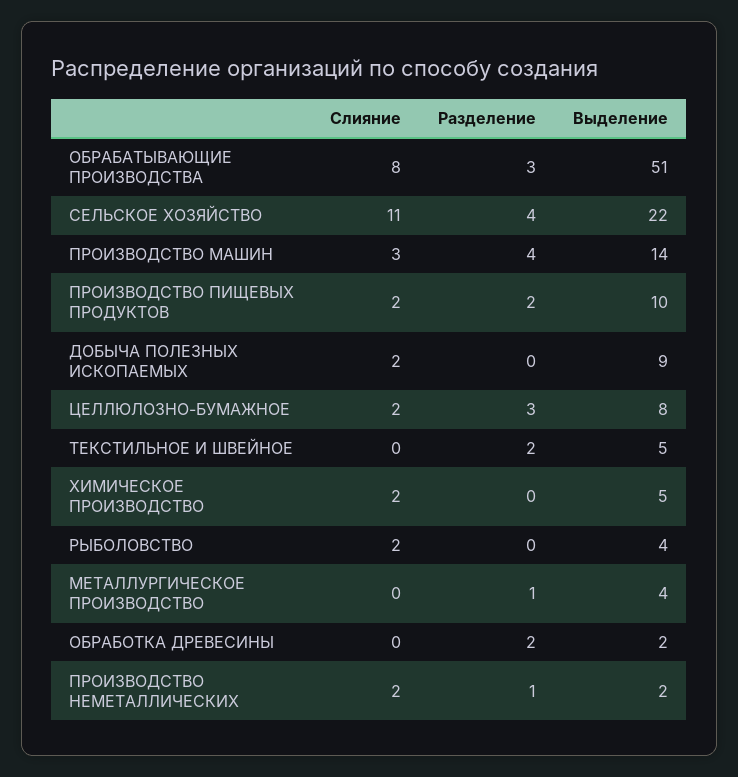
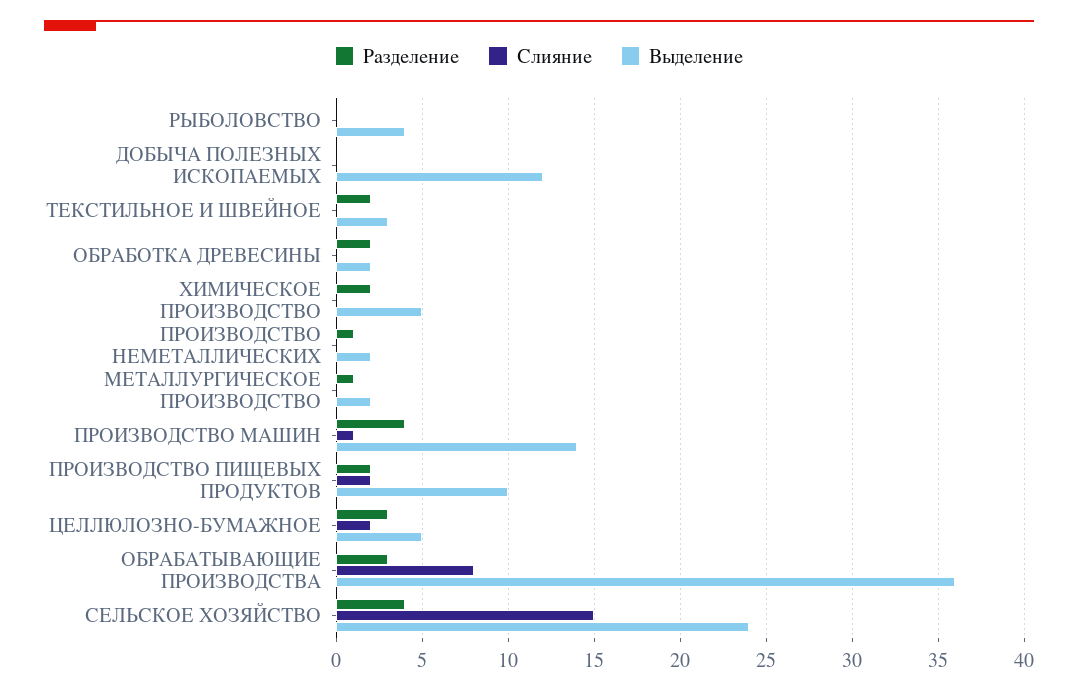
  {
    "Слияние": {
      "ОБРАБАТЫВАЮЩИЕ ПРОИЗВОДСТВА": 8,
-     "СЕЛЬСКОЕ ХОЗЯЙСТВО": 11,
+     "СЕЛЬСКОЕ ХОЗЯЙСТВО": 15,
-     "ПРОИЗВОДСТВО МАШИН": 3,
+     "ПРОИЗВОДСТВО МАШИН": 1,
      "ПРОИЗВОДСТВО ПИЩЕВЫХ ПРОДУКТОВ": 2,
-     "ДОБЫЧА ПОЛЕЗНЫХ ИСКОПАЕМЫХ": 2,
+     "ДОБЫЧА ПОЛЕЗНЫХ ИСКОПАЕМЫХ": 0,
      "ЦЕЛЛЮЛОЗНО-БУМАЖНОЕ": 2,
      "ТЕКСТИЛЬНОЕ И ШВЕЙНОЕ": 0,
-     "ХИМИЧЕСКОЕ ПРОИЗВОДСТВО": 2,
+     "ХИМИЧЕСКОЕ ПРОИЗВОДСТВО": 0,
-     "РЫБОЛОВСТВО": 2,
+     "РЫБОЛОВСТВО": 0,
      "МЕТАЛЛУРГИЧЕСКОЕ ПРОИЗВОДСТВО": 0,
      "ОБРАБОТКА ДРЕВЕСИНЫ": 0,
-     "ПРОИЗВОДСТВО НЕМЕТАЛЛИЧЕСКИХ": 2
+     "ПРОИЗВОДСТВО НЕМЕТАЛЛИЧЕСКИХ": 0
    },
    "Разделение": {
      "ОБРАБАТЫВАЮЩИЕ ПРОИЗВОДСТВА": 3,
      "СЕЛЬСКОЕ ХОЗЯЙСТВО": 4,
      "ПРОИЗВОДСТВО МАШИН": 4,
      "ПРОИЗВОДСТВО ПИЩЕВЫХ ПРОДУКТОВ": 2,
      "ДОБЫЧА ПОЛЕЗНЫХ ИСКОПАЕМЫХ": 0,
      "ЦЕЛЛЮЛОЗНО-БУМАЖНОЕ": 3,
      "ТЕКСТИЛЬНОЕ И ШВЕЙНОЕ": 2,
-     "ХИМИЧЕСКОЕ ПРОИЗВОДСТВО": 0,
+     "ХИМИЧЕСКОЕ ПРОИЗВОДСТВО": 2,
      "РЫБОЛОВСТВО": 0,
      "МЕТАЛЛУРГИЧЕСКОЕ ПРОИЗВОДСТВО": 1,
      "ОБРАБОТКА ДРЕВЕСИНЫ": 2,
      "ПРОИЗВОДСТВО НЕМЕТАЛЛИЧЕСКИХ": 1
    },
    "Выделение": {
-     "ОБРАБАТЫВАЮЩИЕ ПРОИЗВОДСТВА": 51,
+     "ОБРАБАТЫВАЮЩИЕ ПРОИЗВОДСТВА": 36,
-     "СЕЛЬСКОЕ ХОЗЯЙСТВО": 22,
+     "СЕЛЬСКОЕ ХОЗЯЙСТВО": 24,
      "ПРОИЗВОДСТВО МАШИН": 14,
      "ПРОИЗВОДСТВО ПИЩЕВЫХ ПРОДУКТОВ": 10,
-     "ДОБЫЧА ПОЛЕЗНЫХ ИСКОПАЕМЫХ": 9,
+     "ДОБЫЧА ПОЛЕЗНЫХ ИСКОПАЕМЫХ": 12,
-     "ЦЕЛЛЮЛОЗНО-БУМАЖНОЕ": 8,
+     "ЦЕЛЛЮЛОЗНО-БУМАЖНОЕ": 5,
-     "ТЕКСТИЛЬНОЕ И ШВЕЙНОЕ": 5,
+     "ТЕКСТИЛЬНОЕ И ШВЕЙНОЕ": 3,
      "ХИМИЧЕСКОЕ ПРОИЗВОДСТВО": 5,
      "РЫБОЛОВСТВО": 4,
-     "МЕТАЛЛУРГИЧЕСКОЕ ПРОИЗВОДСТВО": 4,
+     "МЕТАЛЛУРГИЧЕСКОЕ ПРОИЗВОДСТВО": 2,
      "ОБРАБОТКА ДРЕВЕСИНЫ": 2,
      "ПРОИЗВОДСТВО НЕМЕТАЛЛИЧЕСКИХ": 2
    }
  }

